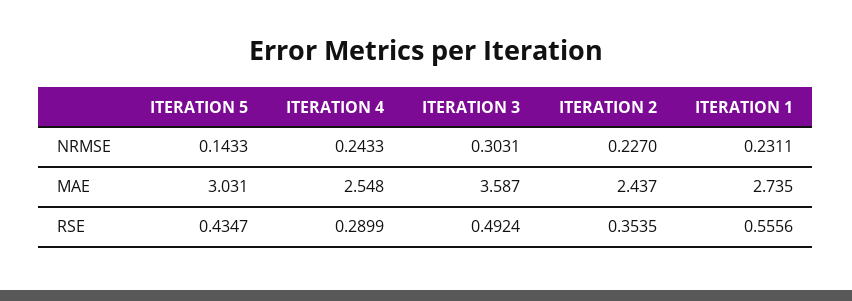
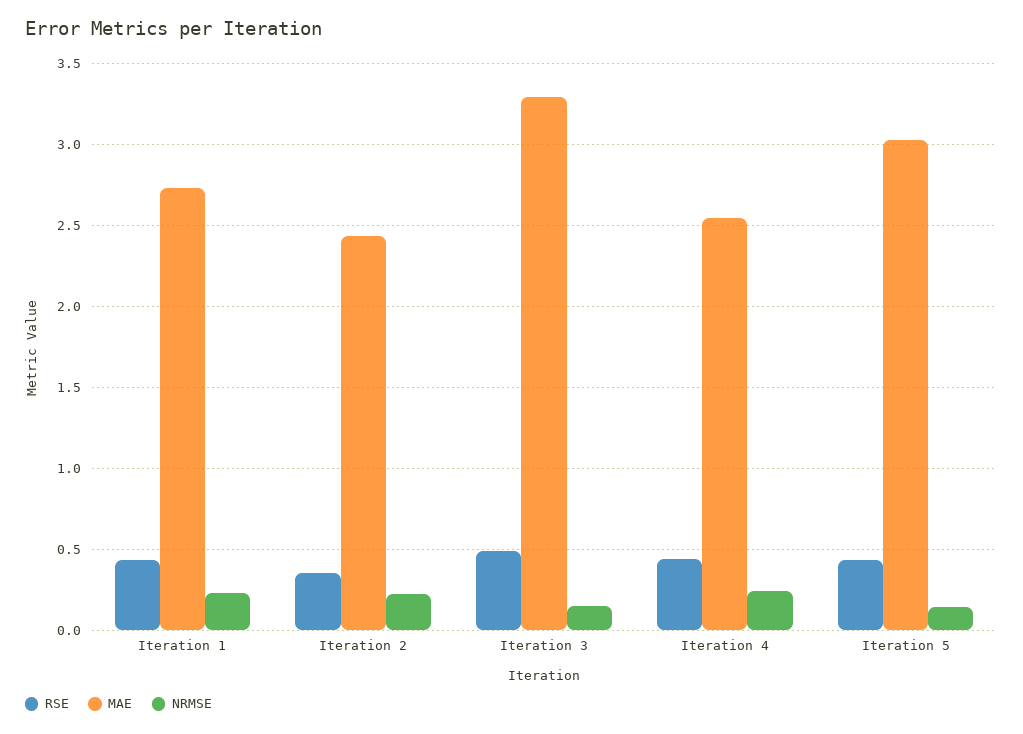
  {
    "NRMSE": {
      "ITERATION 5": 0.1433,
      "ITERATION 4": 0.2433,
-     "ITERATION 3": 0.3031,
+     "ITERATION 3": 0.15,
      "ITERATION 2": 0.227,
      "ITERATION 1": 0.2311
    },
    "MAE": {
      "ITERATION 5": 3.031,
      "ITERATION 4": 2.548,
-     "ITERATION 3": 3.587,
+     "ITERATION 3": 3.3,
      "ITERATION 2": 2.437,
      "ITERATION 1": 2.735
    },
    "RSE": {
      "ITERATION 5": 0.4347,
-     "ITERATION 4": 0.2899,
+     "ITERATION 4": 0.45,
      "ITERATION 3": 0.4924,
      "ITERATION 2": 0.3535,
-     "ITERATION 1": 0.5556
+     "ITERATION 1": 0.45
    }
  }

